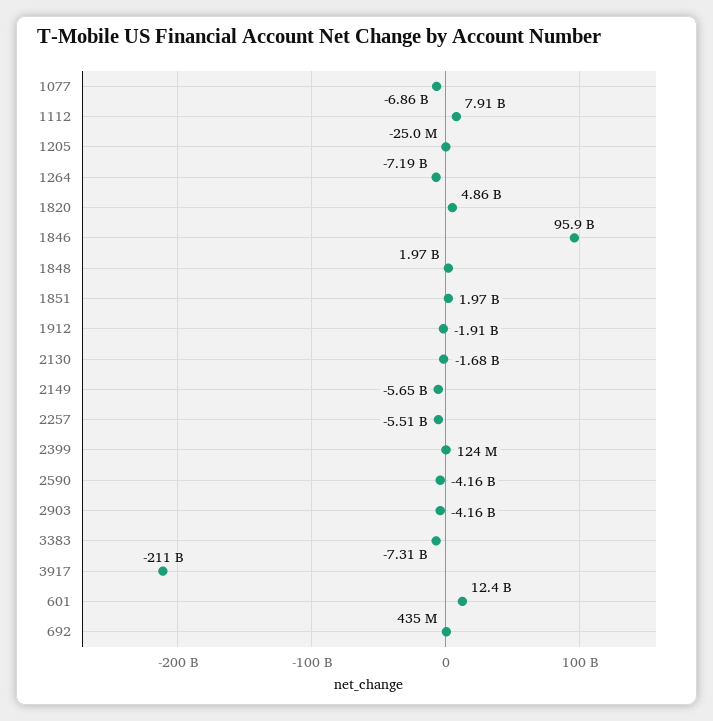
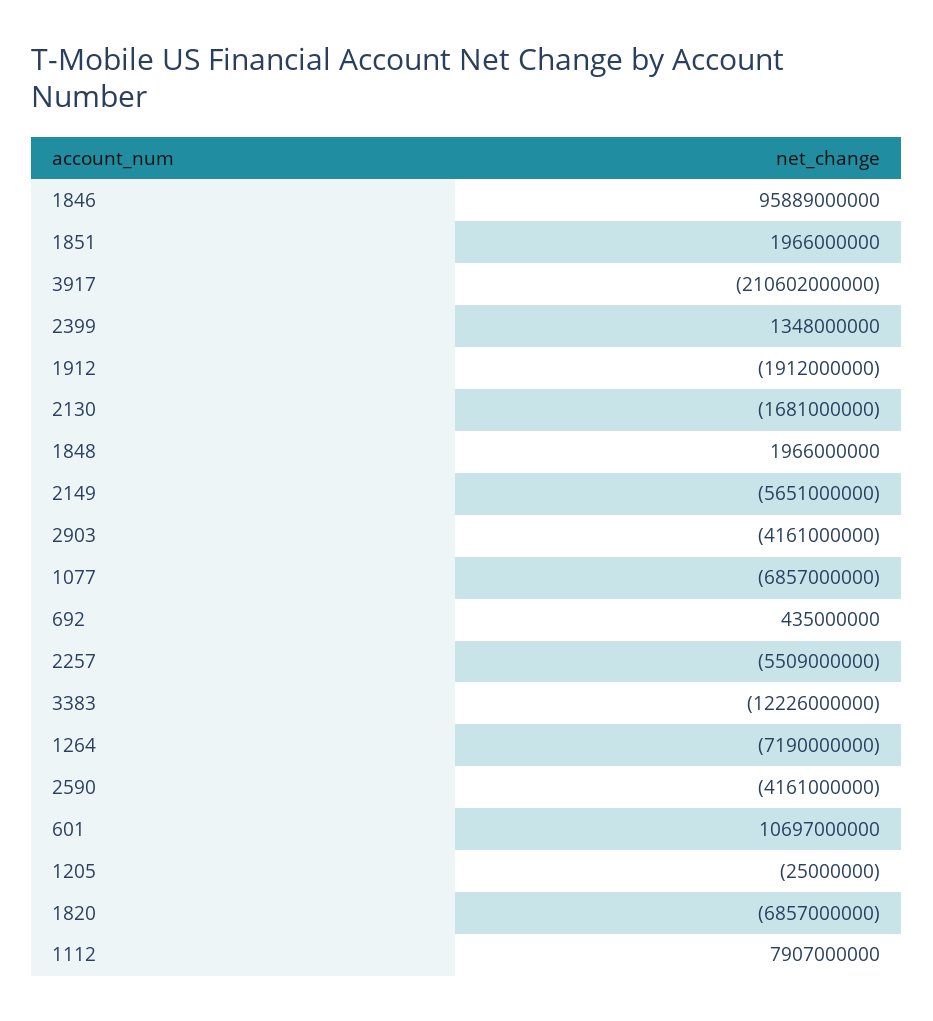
  {
    "1077": -6857000000,
    "1112": 7907000000,
    "1205": -25000000,
    "1264": -7190000000,
-   "1820": 4860000000,
+   "1820": -6857000000,
    "1846": 95889000000,
    "1848": 1966000000,
    "1851": 1966000000,
    "1912": -1912000000,
    "2130": -1681000000,
    "2149": -5651000000,
    "2257": -5509000000,
-   "2399": 124000000,
+   "2399": 1348000000,
    "2590": -4161000000,
    "2903": -4161000000,
-   "3383": -7310000000,
+   "3383": -12226000000,
    "3917": -210602000000,
-   "601": 12400000000,
+   "601": 10697000000,
    "692": 435000000
  }

